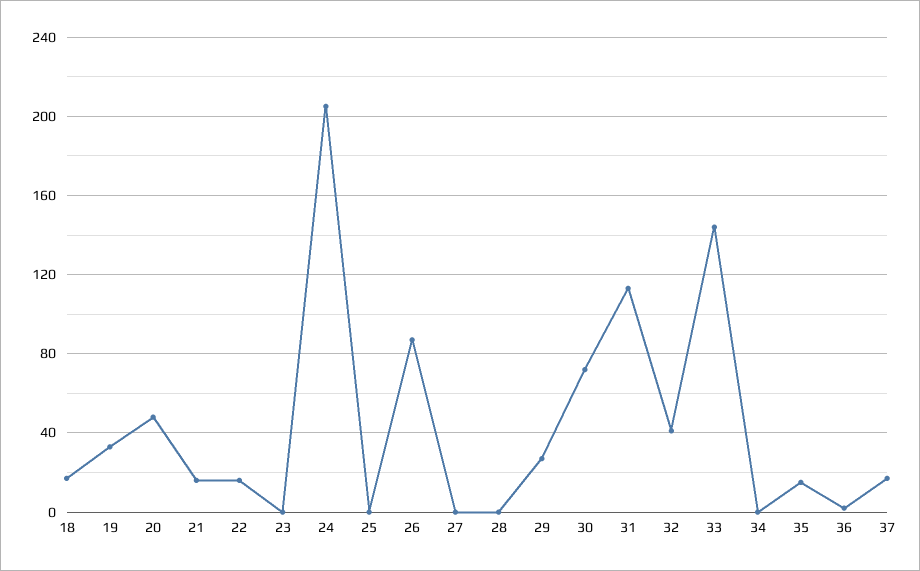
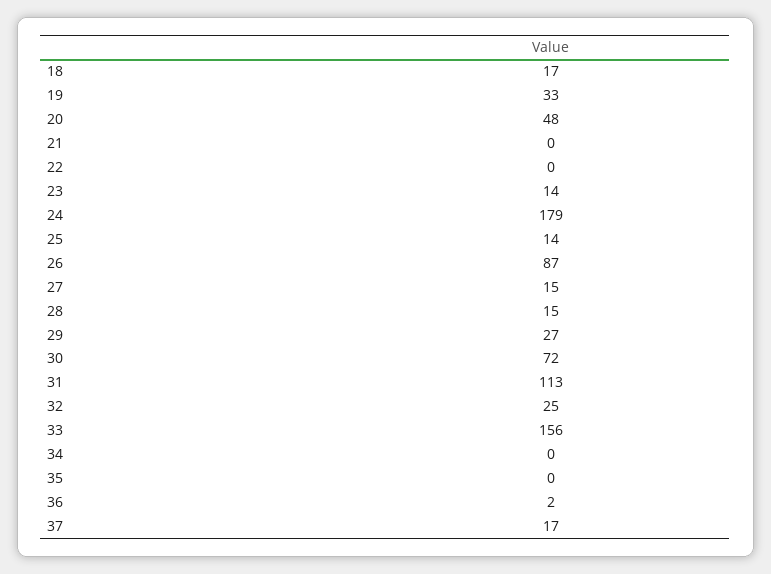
  {
    "18": 17,
    "19": 33,
    "20": 48,
-   "21": 15,
+   "21": 0,
-   "22": 15,
+   "22": 0,
-   "23": 0,
+   "23": 14,
-   "24": 205,
+   "24": 179,
-   "25": 0,
+   "25": 14,
    "26": 87,
-   "27": 0,
+   "27": 15,
-   "28": 0,
+   "28": 15,
    "29": 27,
    "30": 72,
    "31": 113,
-   "32": 40,
+   "32": 25,
-   "33": 145,
+   "33": 156,
    "34": 0,
-   "35": 15,
+   "35": 0,
    "36": 2,
    "37": 17
  }

